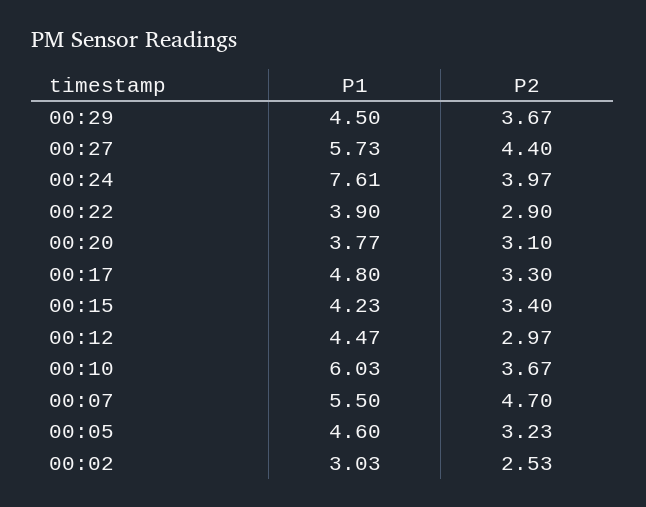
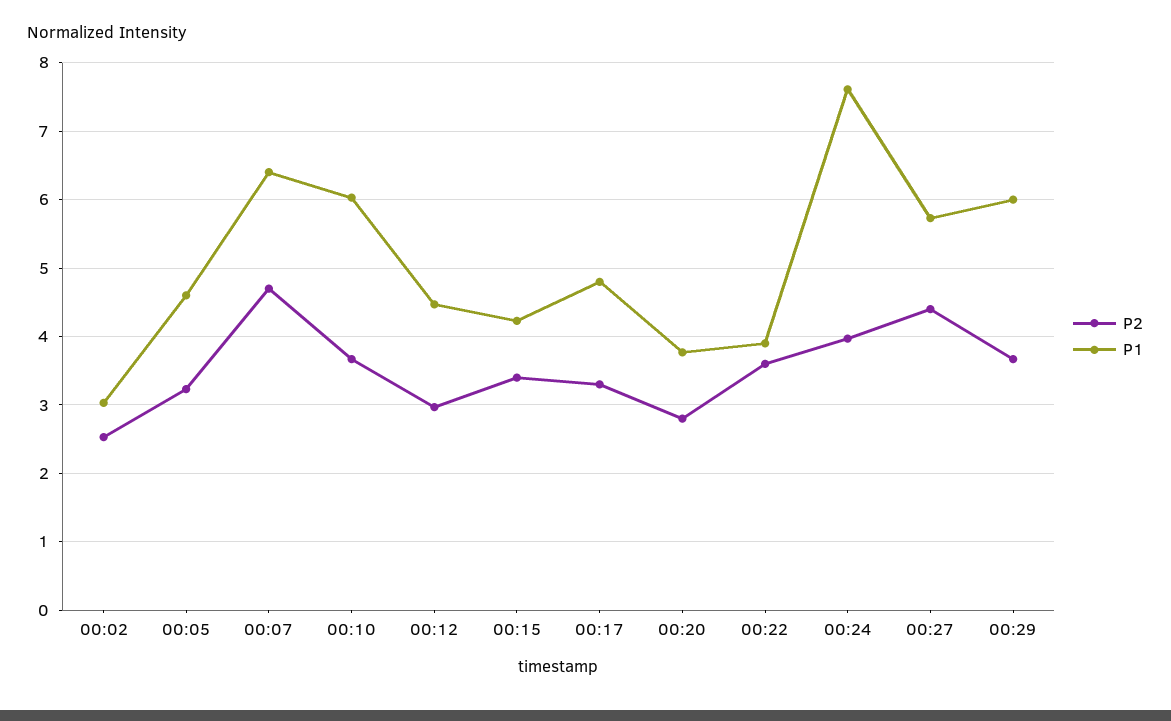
  {
    "P1": {
-     "00:29": 4.5,
+     "00:29": 6,
      "00:27": 5.73,
      "00:24": 7.61,
      "00:22": 3.9,
      "00:20": 3.77,
      "00:17": 4.8,
      "00:15": 4.23,
      "00:12": 4.47,
      "00:10": 6.03,
-     "00:07": 5.5,
+     "00:07": 6.4,
      "00:05": 4.6,
      "00:02": 3.03
    },
    "P2": {
      "00:29": 3.67,
      "00:27": 4.4,
      "00:24": 3.97,
-     "00:22": 2.9,
+     "00:22": 3.6,
-     "00:20": 3.1,
+     "00:20": 2.8,
      "00:17": 3.3,
      "00:15": 3.4,
      "00:12": 2.97,
      "00:10": 3.67,
      "00:07": 4.7,
      "00:05": 3.23,
      "00:02": 2.53
    }
  }

